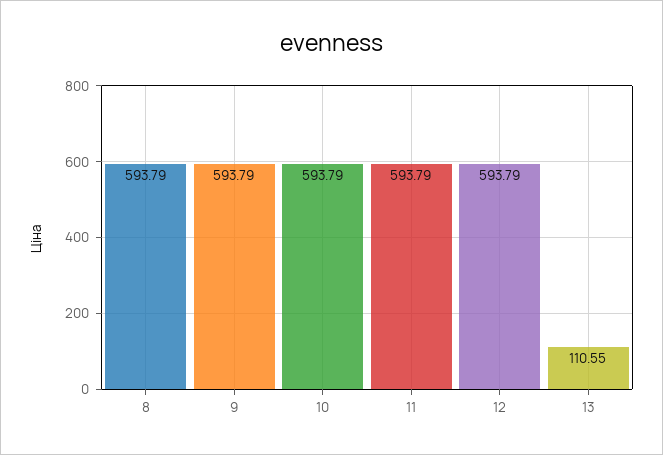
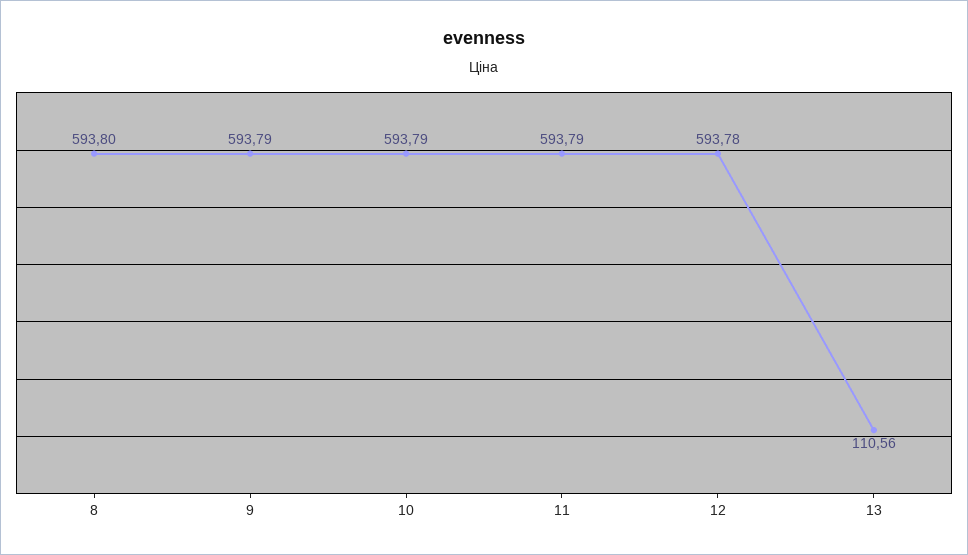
  {
-   "8": 593.79,
+   "8": 593.8,
    "9": 593.79,
    "10": 593.79,
    "11": 593.79,
-   "12": 593.79,
+   "12": 593.78,
-   "13": 110.55
+   "13": 110.56
  }

